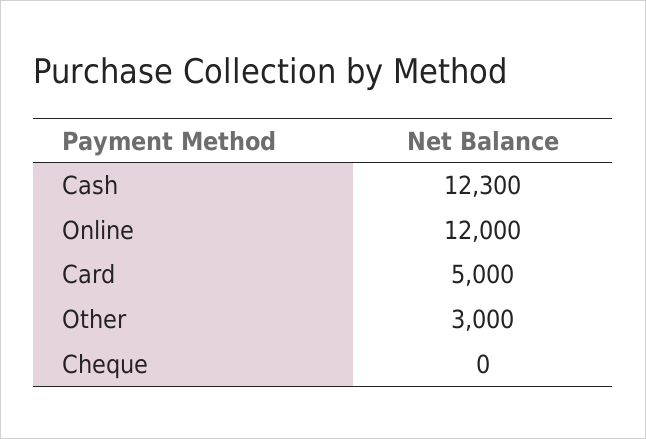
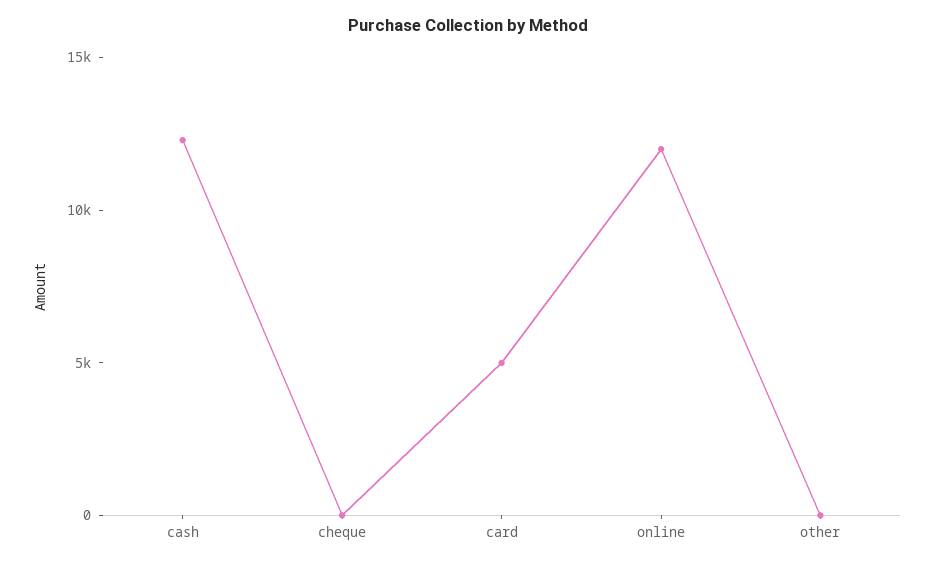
  {
    "Cash": 12300,
    "Online": 12000,
    "Card": 5000,
-   "Other": 3000,
+   "Other": 0,
    "Cheque": 0
  }

